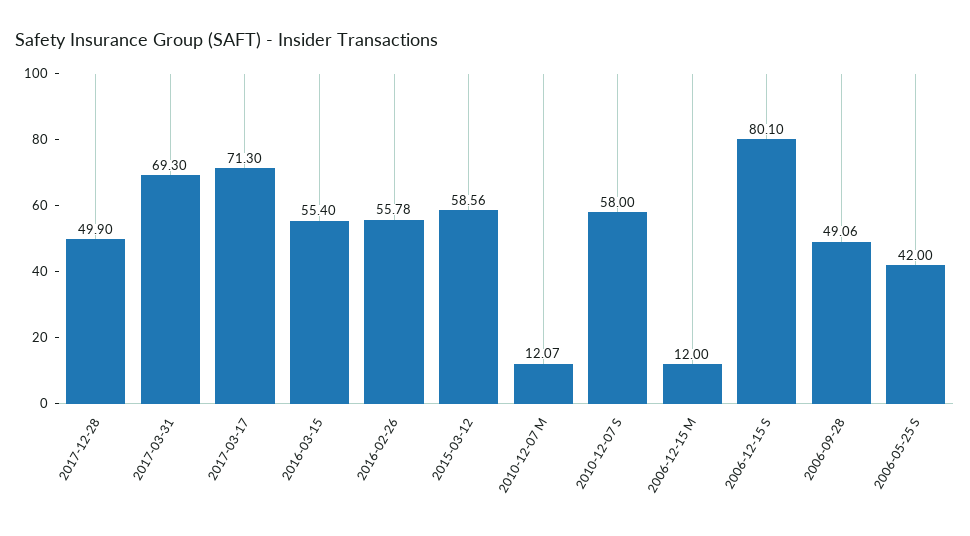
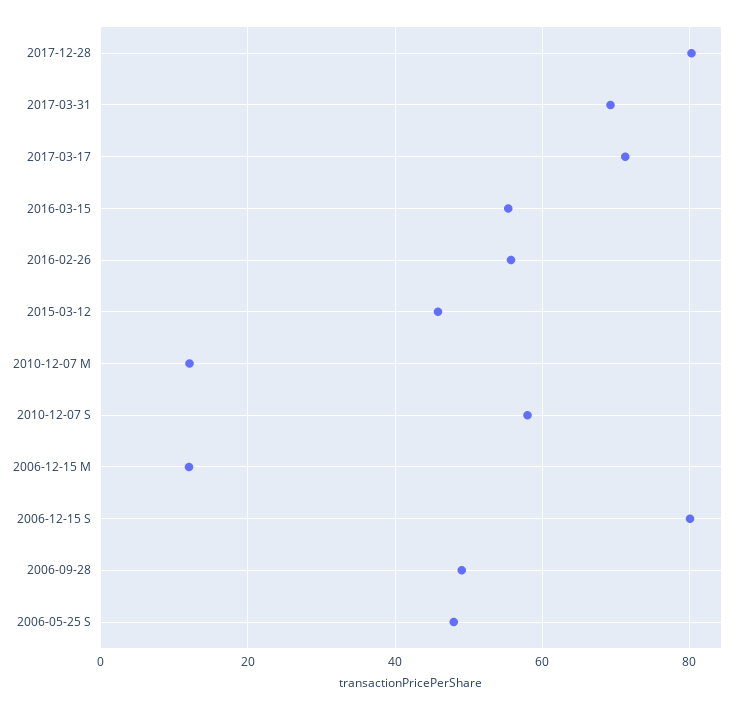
  {
-   "2017-12-28": 49.9,
+   "2017-12-28": 80,
    "2017-03-31": 69.3,
    "2017-03-17": 71.3,
    "2016-03-15": 55.4,
    "2016-02-26": 55.78,
-   "2015-03-12": 58.56,
+   "2015-03-12": 46,
    "2010-12-07 M": 12.07,
    "2010-12-07 S": 58,
    "2006-12-15 M": 12,
    "2006-12-15 S": 80.1,
    "2006-09-28": 49.06,
-   "2006-05-25 S": 42
+   "2006-05-25 S": 48
  }

